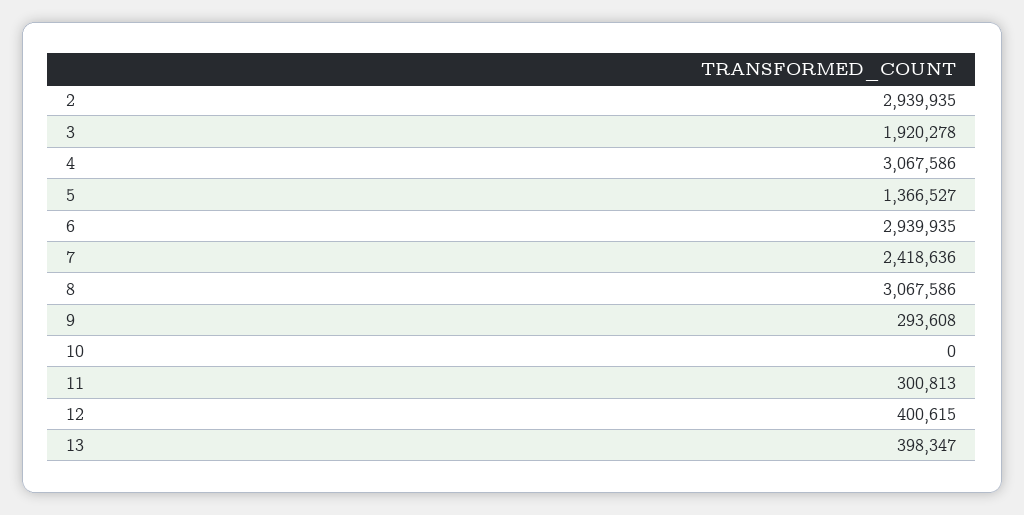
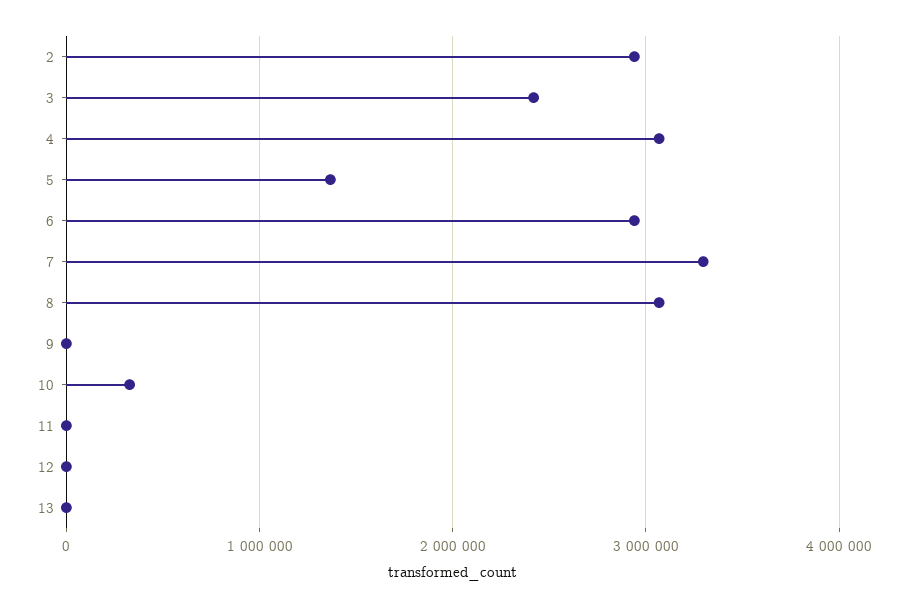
  {
    "2": 2939935,
-   "3": 1920278,
+   "3": 2400000,
    "4": 3067586,
    "5": 1366527,
    "6": 2939935,
-   "7": 2418636,
+   "7": 3300000,
    "8": 3067586,
-   "9": 293608,
+   "9": 0,
-   "10": 0,
+   "10": 300000,
-   "11": 300813,
+   "11": 0,
-   "12": 400615,
+   "12": 0,
-   "13": 398347
+   "13": 0
  }

